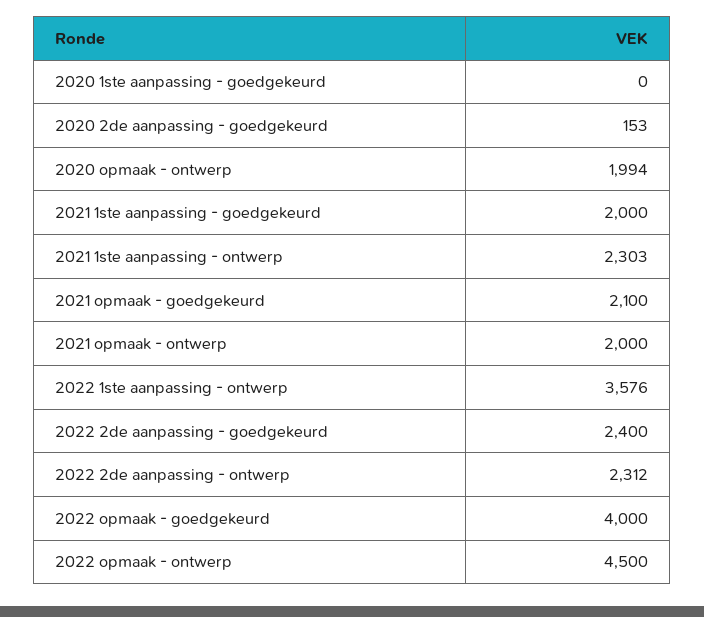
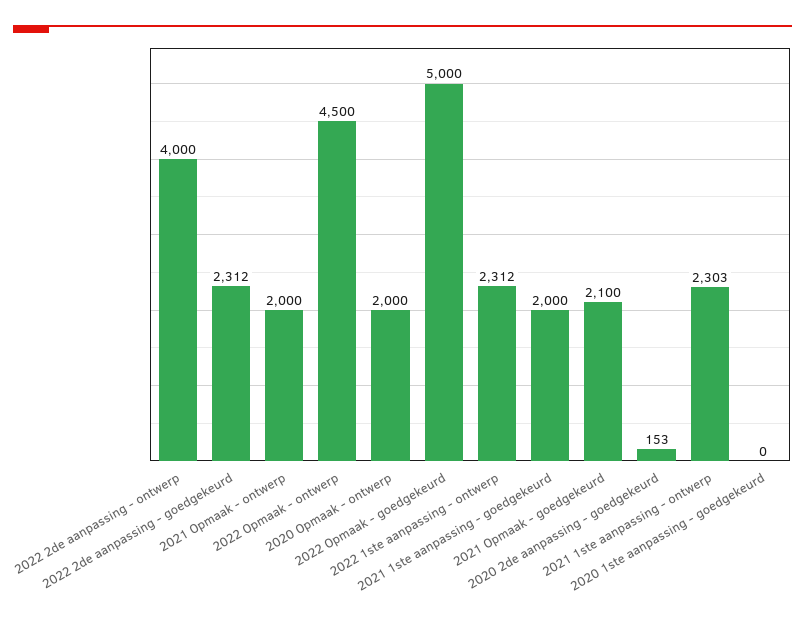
  {
    "2020 1ste aanpassing - goedgekeurd": 0,
    "2020 2de aanpassing - goedgekeurd": 153,
-   "2020 opmaak - ontwerp": 1994,
+   "2020 opmaak - ontwerp": 2000,
    "2021 1ste aanpassing - goedgekeurd": 2000,
    "2021 1ste aanpassing - ontwerp": 2303,
    "2021 opmaak - goedgekeurd": 2100,
    "2021 opmaak - ontwerp": 2000,
-   "2022 1ste aanpassing - ontwerp": 3576,
+   "2022 1ste aanpassing - ontwerp": 2312,
-   "2022 2de aanpassing - goedgekeurd": 2400,
+   "2022 2de aanpassing - goedgekeurd": 2312,
-   "2022 2de aanpassing - ontwerp": 2312,
+   "2022 2de aanpassing - ontwerp": 4000,
-   "2022 opmaak - goedgekeurd": 4000,
+   "2022 opmaak - goedgekeurd": 5000,
    "2022 opmaak - ontwerp": 4500
  }

